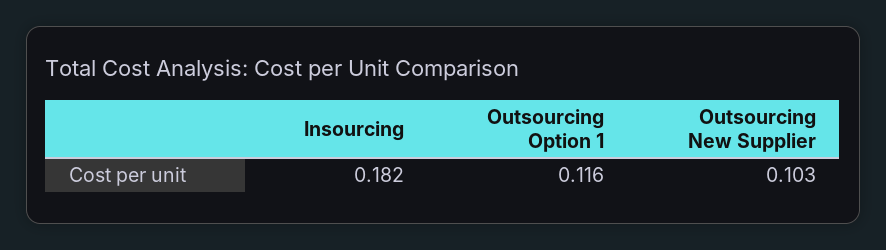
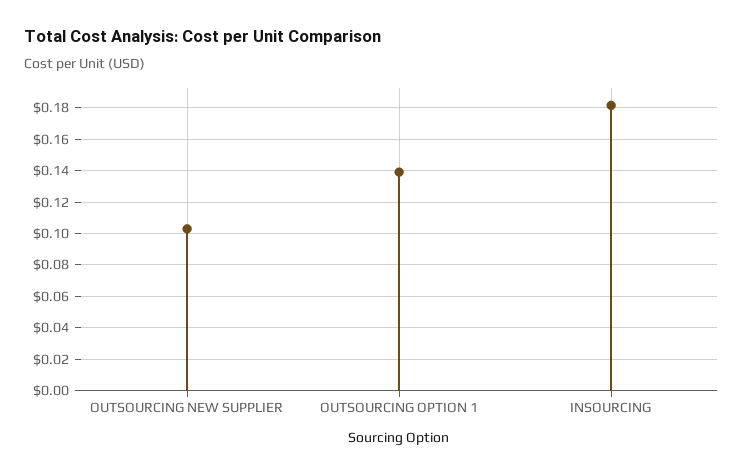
  {
    "Insourcing": 0.182,
-   "Outsourcing Option 1": 0.116,
+   "Outsourcing Option 1": 0.14,
    "Outsourcing New Supplier": 0.103
  }

